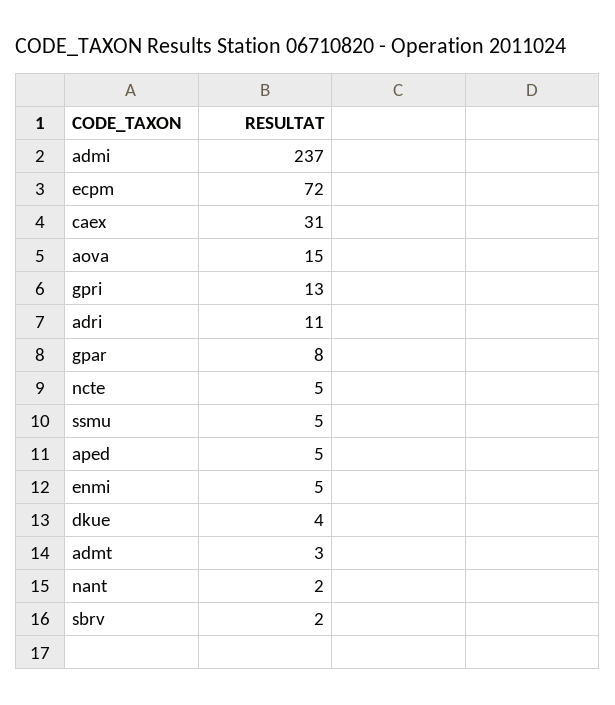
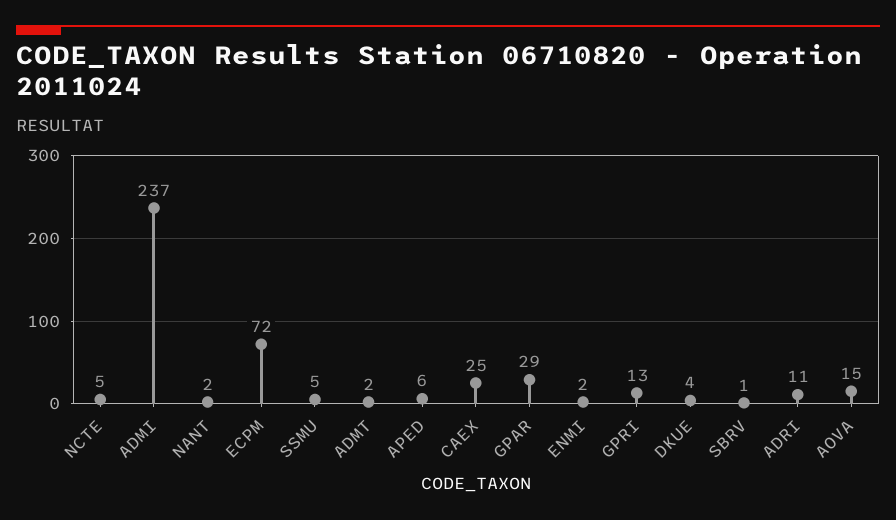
  {
    "admi": 237,
    "ecpm": 72,
-   "caex": 31,
+   "caex": 25,
    "aova": 15,
    "gpri": 13,
    "adri": 11,
-   "gpar": 8,
+   "gpar": 29,
    "ncte": 5,
    "ssmu": 5,
-   "aped": 5,
+   "aped": 6,
-   "enmi": 5,
+   "enmi": 2,
    "dkue": 4,
-   "admt": 3,
+   "admt": 2,
    "nant": 2,
-   "sbrv": 2
+   "sbrv": 1
  }

